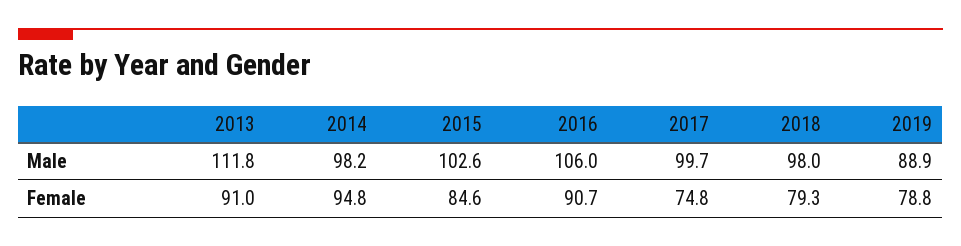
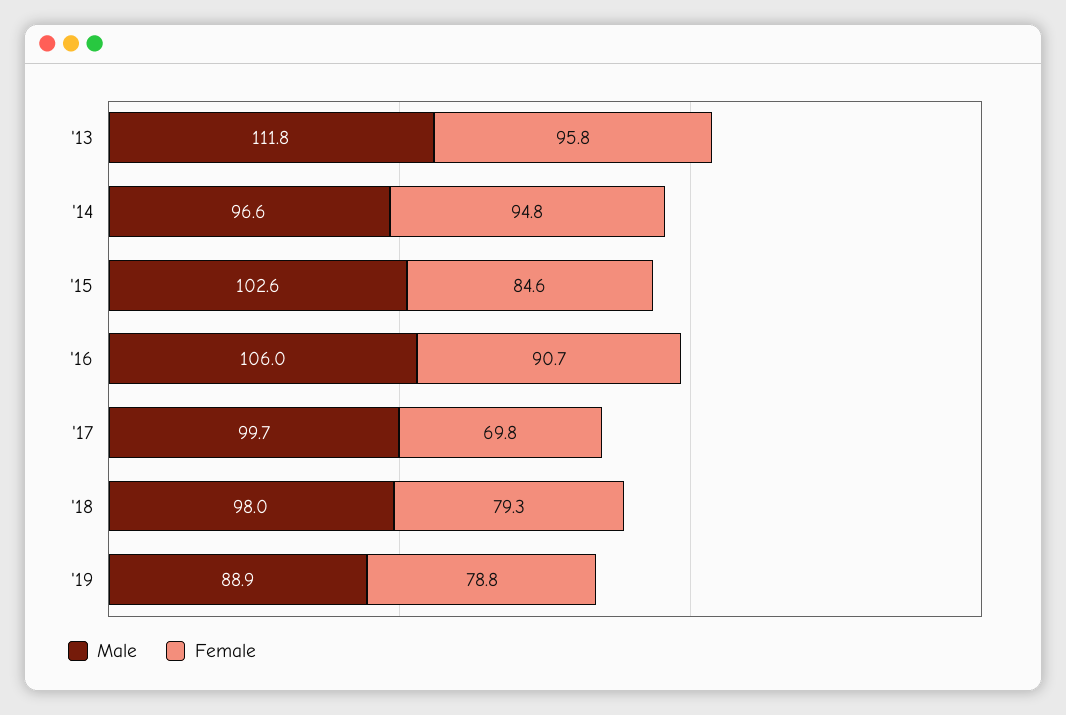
  {
    "Male": {
      "2013": 111.8,
-     "2014": 98.2,
+     "2014": 96.6,
      "2015": 102.6,
      "2016": 106,
      "2017": 99.7,
      "2018": 98,
      "2019": 88.9
    },
    "Female": {
-     "2013": 91,
+     "2013": 95.8,
      "2014": 94.8,
      "2015": 84.6,
      "2016": 90.7,
-     "2017": 74.8,
+     "2017": 69.8,
      "2018": 79.3,
      "2019": 78.8
    }
  }

